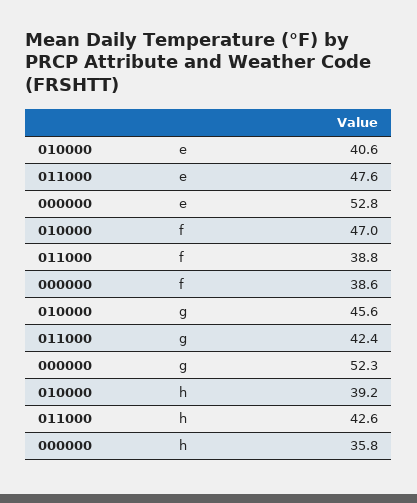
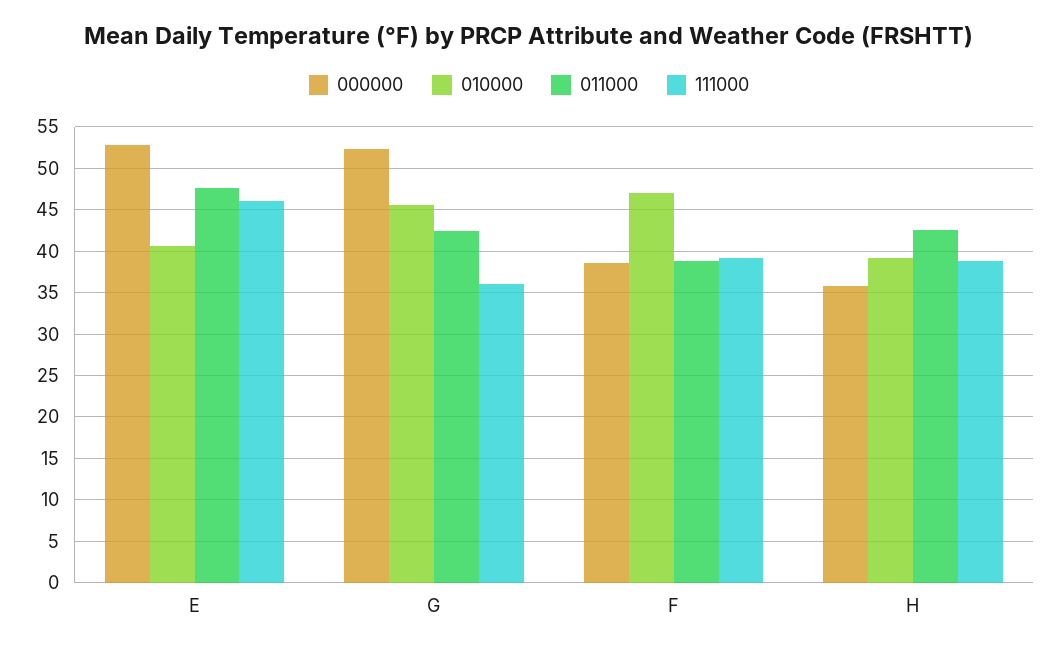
  {
    "010000": {
      "e": 40.6,
      "f": 47,
      "g": 45.6,
      "h": 39.2
    },
    "011000": {
      "e": 47.6,
      "f": 38.8,
      "g": 42.4,
      "h": 42.6
    },
    "000000": {
      "e": 52.8,
      "f": 38.6,
      "g": 52.3,
      "h": 35.8
-   }
+   },
+   "111000": {
+     "e": 46,
+     "g": 36,
+     "f": 39,
+     "h": 39
+   }
  }

